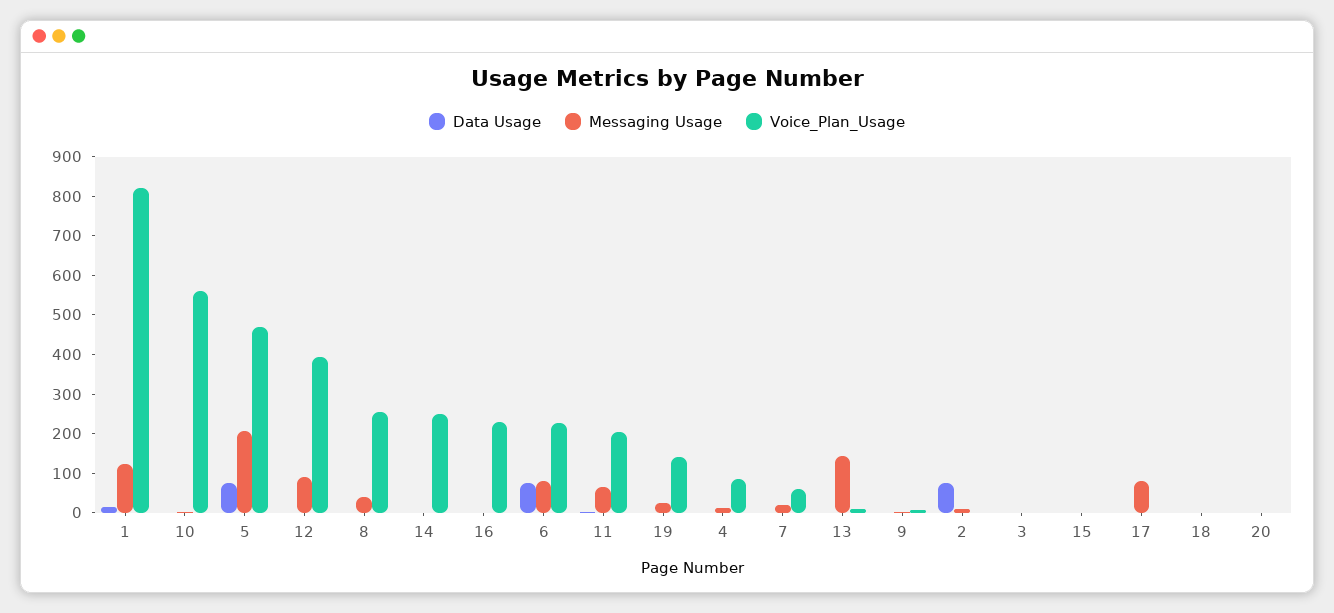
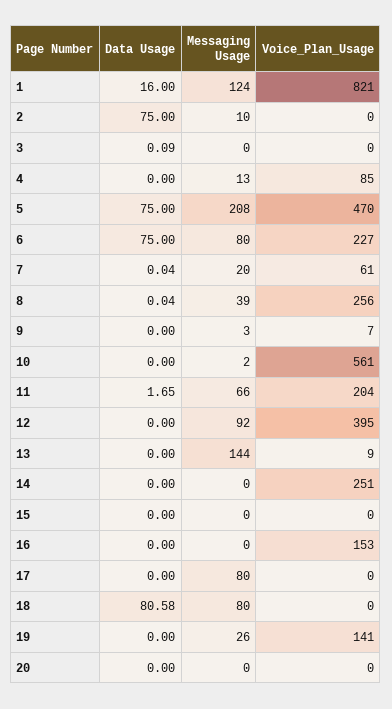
  {
    "Data Usage": {
      "1": 16,
      "10": 0,
      "5": 75,
      "12": 0,
      "8": 0.04,
      "14": 0,
      "16": 0,
      "6": 75,
      "11": 1.65,
      "19": 0,
      "4": 0,
      "7": 0.04,
      "13": 0,
      "9": 0,
      "2": 75,
      "3": 0.09,
      "15": 0,
      "17": 0,
-     "18": 0,
+     "18": 80.58,
      "20": 0
    },
    "Messaging Usage": {
      "1": 124,
      "10": 2,
      "5": 208,
      "12": 92,
      "8": 39,
      "14": 0,
      "16": 0,
      "6": 80,
      "11": 66,
      "19": 26,
      "4": 13,
      "7": 20,
      "13": 144,
      "9": 3,
      "2": 10,
      "3": 0,
      "15": 0,
      "17": 80,
-     "18": 0,
+     "18": 80,
      "20": 0
    },
    "Voice_Plan_Usage": {
      "1": 821,
      "10": 561,
      "5": 470,
      "12": 395,
      "8": 256,
      "14": 251,
-     "16": 225,
+     "16": 153,
      "6": 227,
      "11": 204,
      "19": 141,
      "4": 85,
      "7": 61,
      "13": 9,
      "9": 7,
      "2": 0,
      "3": 0,
      "15": 0,
      "17": 0,
      "18": 0,
      "20": 0
    }
  }

